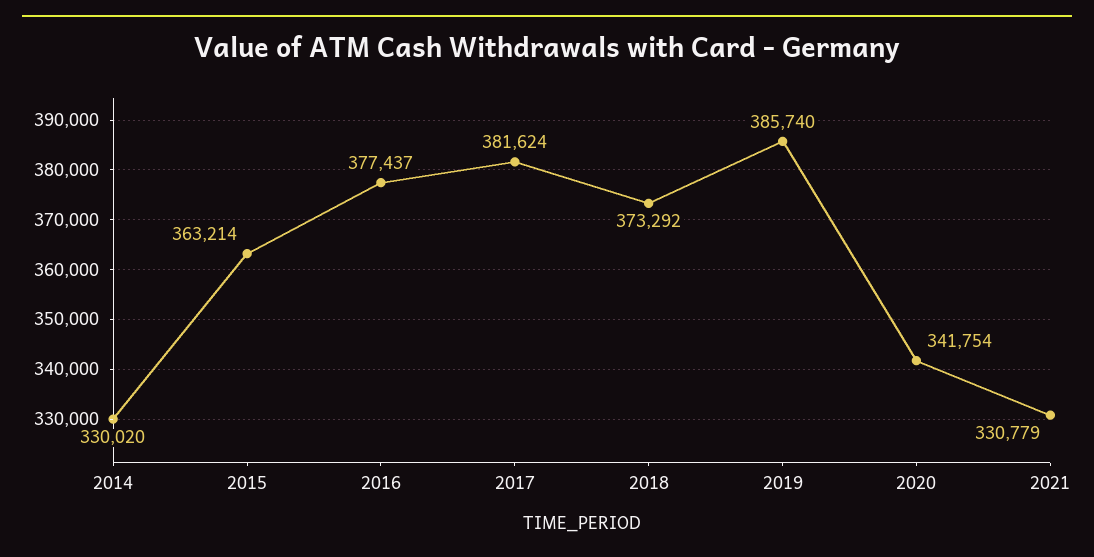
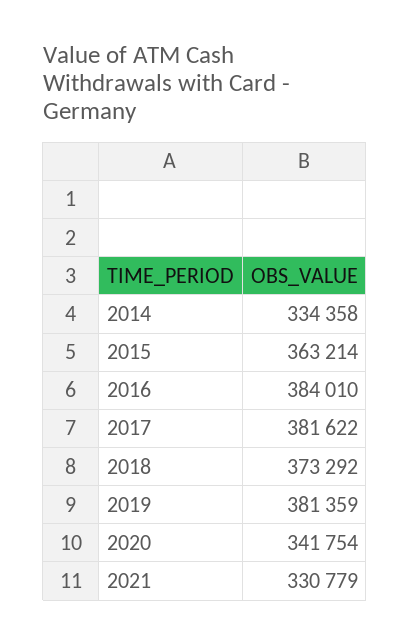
  {
-   "2014": 330020,
+   "2014": 334358,
    "2015": 363214,
-   "2016": 377437,
+   "2016": 384010,
-   "2017": 381624,
+   "2017": 381622,
    "2018": 373292,
-   "2019": 385740,
+   "2019": 381359,
    "2020": 341754,
    "2021": 330779
  }

